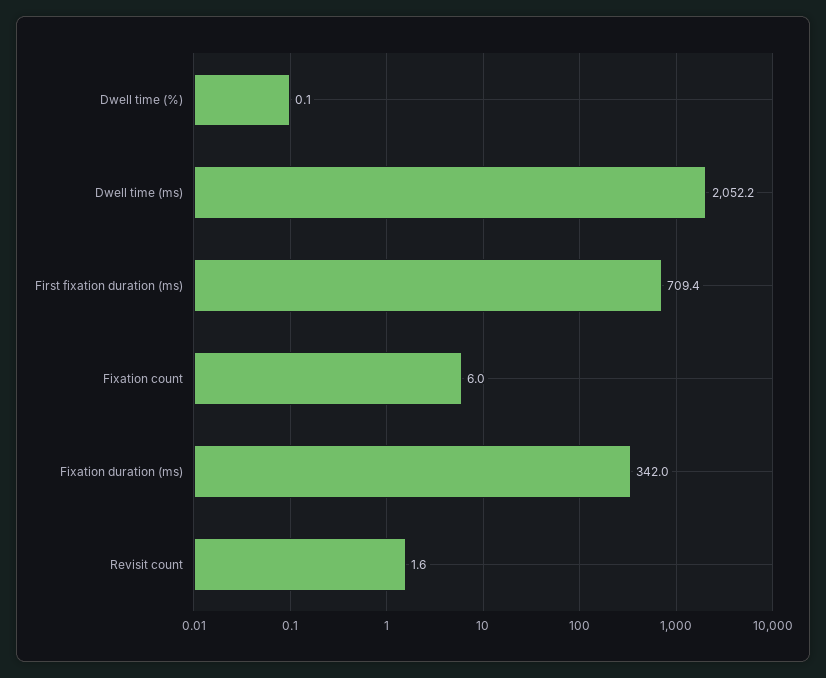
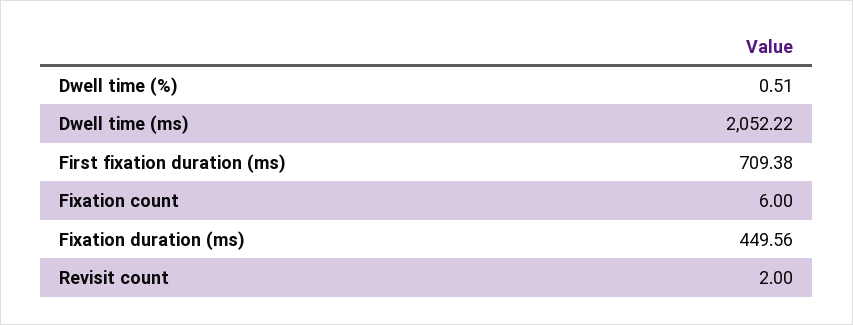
  {
-   "Dwell time (%)": 0.1,
+   "Dwell time (%)": 0.51,
    "Dwell time (ms)": 2052.22,
    "First fixation duration (ms)": 709.38,
    "Fixation count": 6,
-   "Fixation duration (ms)": 342,
+   "Fixation duration (ms)": 449.56,
-   "Revisit count": 1.6
+   "Revisit count": 2
  }

